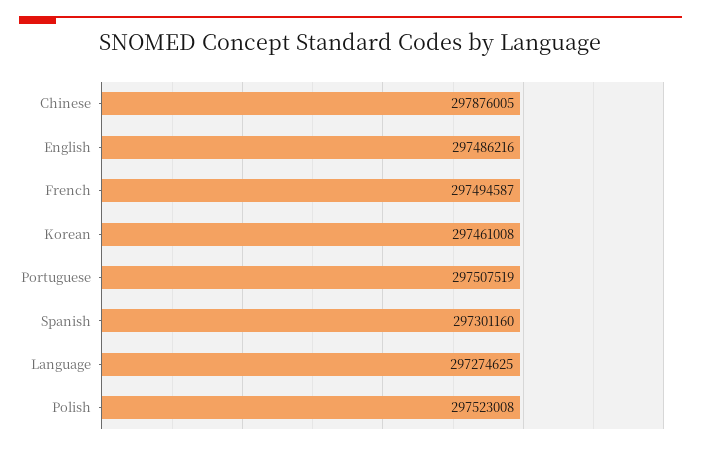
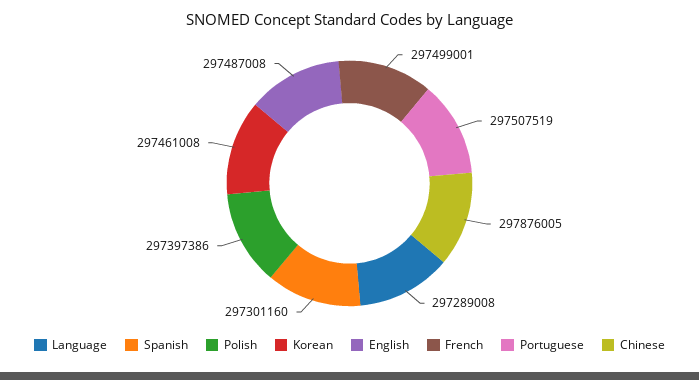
  {
    "Chinese": 297876005,
-   "English": 297486216,
+   "English": 297487008,
-   "French": 297494587,
+   "French": 297499001,
    "Korean": 297461008,
    "Portuguese": 297507519,
    "Spanish": 297301160,
-   "Language": 297274625,
+   "Language": 297289008,
-   "Polish": 297523008
+   "Polish": 297397386
  }

